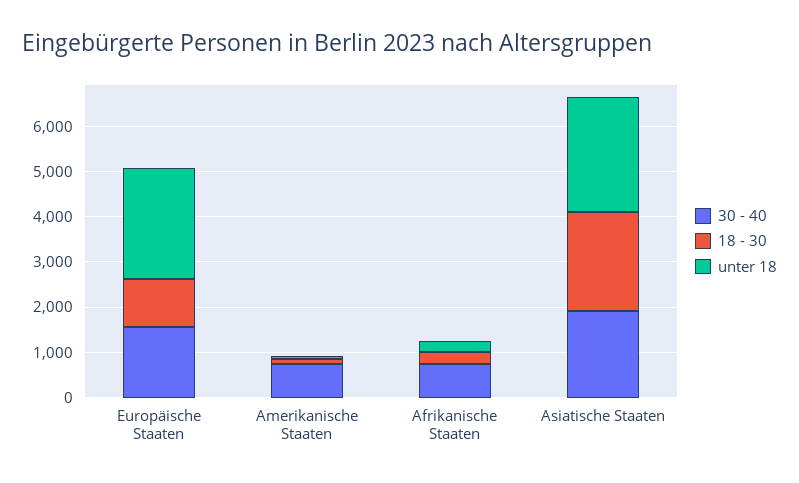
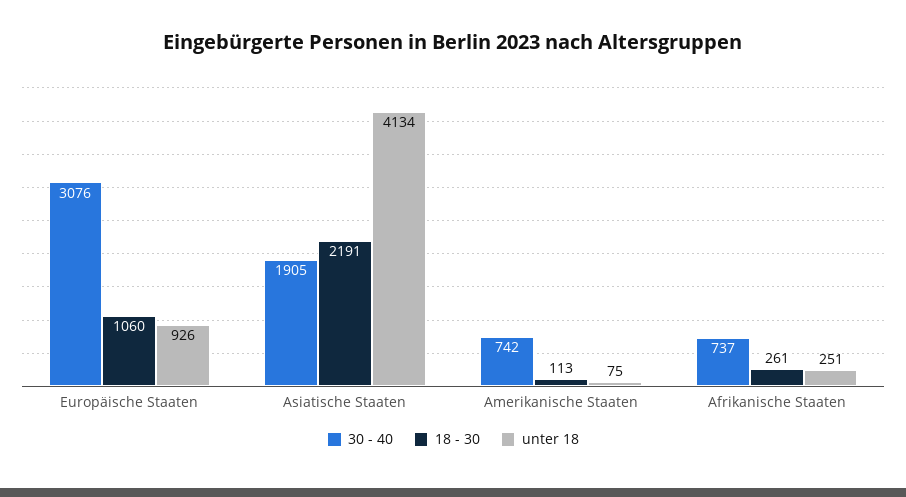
  {
    "30 - 40": {
-     "Europäische Staaten": 1600,
+     "Europäische Staaten": 3076,
      "Amerikanische Staaten": 742,
      "Afrikanische Staaten": 737,
      "Asiatische Staaten": 1905
    },
    "18 - 30": {
      "Europäische Staaten": 1060,
      "Amerikanische Staaten": 113,
      "Afrikanische Staaten": 261,
      "Asiatische Staaten": 2191
    },
    "unter 18": {
-     "Europäische Staaten": 2400,
+     "Europäische Staaten": 926,
      "Amerikanische Staaten": 75,
      "Afrikanische Staaten": 251,
-     "Asiatische Staaten": 2600
+     "Asiatische Staaten": 4134
    }
  }

